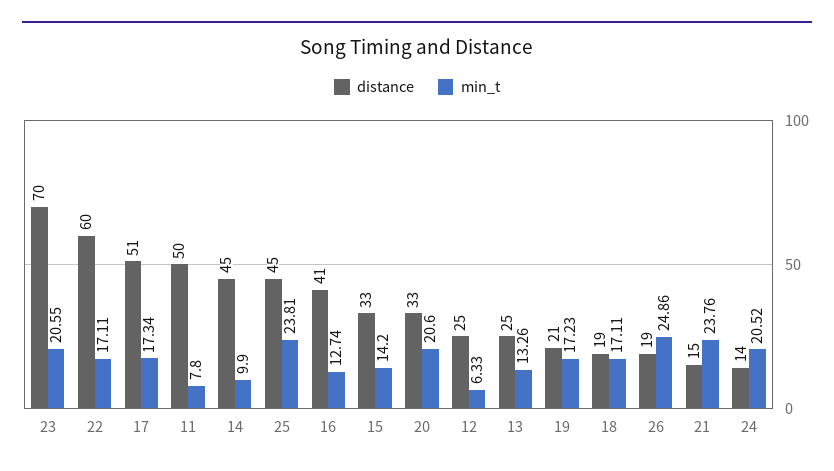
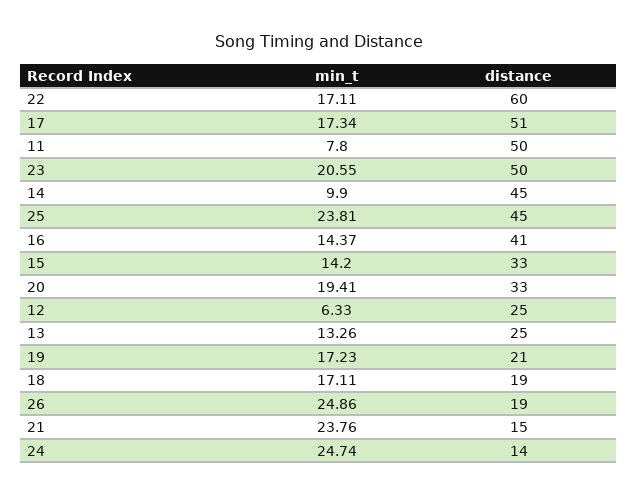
  {
    "distance": {
-     "23": 70,
+     "23": 50,
      "22": 60,
      "17": 51,
      "11": 50,
      "14": 45,
      "25": 45,
      "16": 41,
      "15": 33,
      "20": 33,
      "12": 25,
      "13": 25,
      "19": 21,
      "18": 19,
      "26": 19,
      "21": 15,
      "24": 14
    },
    "min_t": {
      "23": 20.55,
      "22": 17.11,
      "17": 17.34,
      "11": 7.8,
      "14": 9.9,
      "25": 23.81,
-     "16": 12.74,
+     "16": 14.37,
      "15": 14.2,
-     "20": 20.6,
+     "20": 19.41,
      "12": 6.33,
      "13": 13.26,
      "19": 17.23,
      "18": 17.11,
      "26": 24.86,
      "21": 23.76,
-     "24": 20.52
+     "24": 24.74
    }
  }

